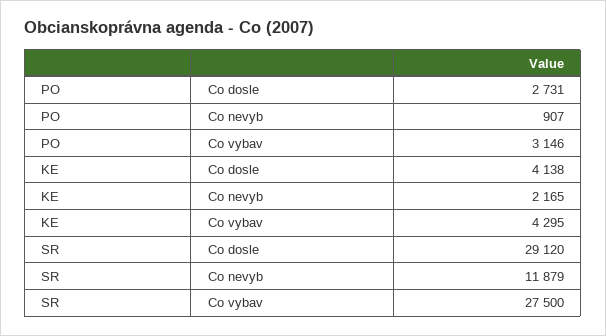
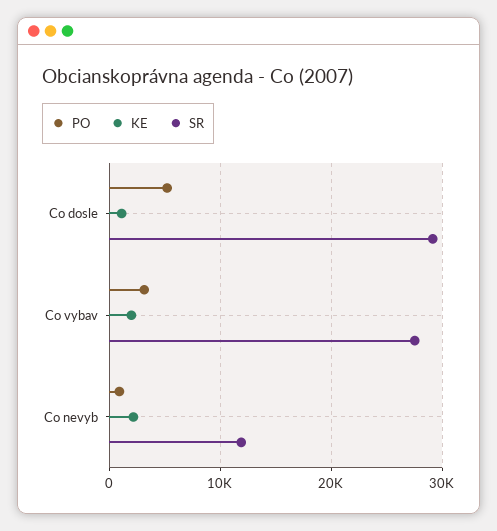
  {
    "PO": {
-     "Co dosle": 2731,
+     "Co dosle": 5000,
      "Co nevyb": 907,
      "Co vybav": 3146
    },
    "KE": {
-     "Co dosle": 4138,
+     "Co dosle": 1000,
      "Co nevyb": 2165,
-     "Co vybav": 4295
+     "Co vybav": 2000
    },
    "SR": {
      "Co dosle": 29120,
      "Co nevyb": 11879,
      "Co vybav": 27500
    }
  }

